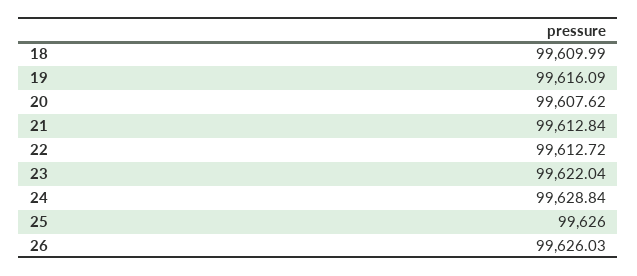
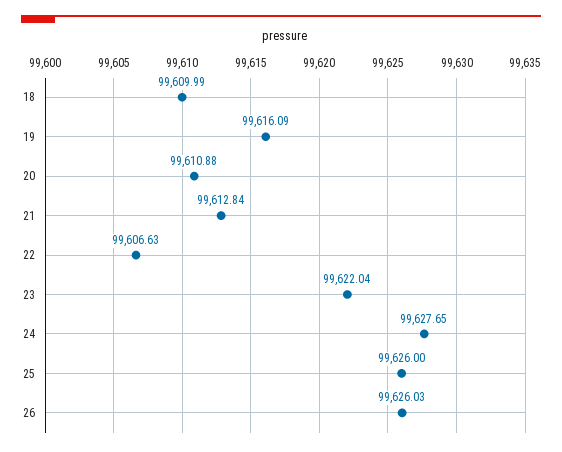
  {
    "18": 99609.99,
    "19": 99616.09,
-   "20": 99607.62,
+   "20": 99610.88,
    "21": 99612.84,
-   "22": 99612.72,
+   "22": 99606.63,
    "23": 99622.04,
-   "24": 99628.84,
+   "24": 99627.65,
    "25": 99626,
    "26": 99626.03
  }

